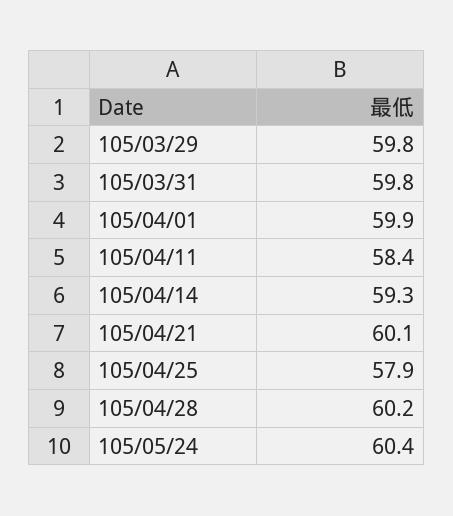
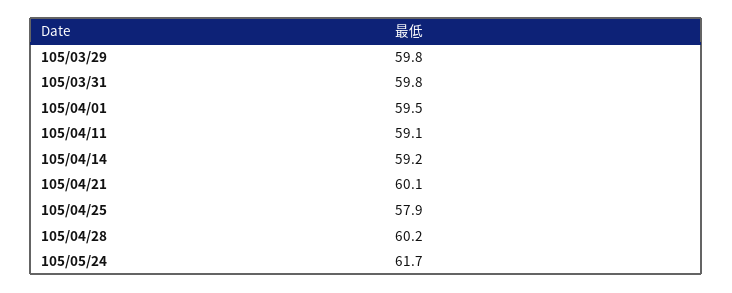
  {
    "105/03/29": 59.8,
    "105/03/31": 59.8,
-   "105/04/01": 59.9,
+   "105/04/01": 59.5,
-   "105/04/11": 58.4,
+   "105/04/11": 59.1,
-   "105/04/14": 59.3,
+   "105/04/14": 59.2,
    "105/04/21": 60.1,
    "105/04/25": 57.9,
    "105/04/28": 60.2,
-   "105/05/24": 60.4
+   "105/05/24": 61.7
  }

